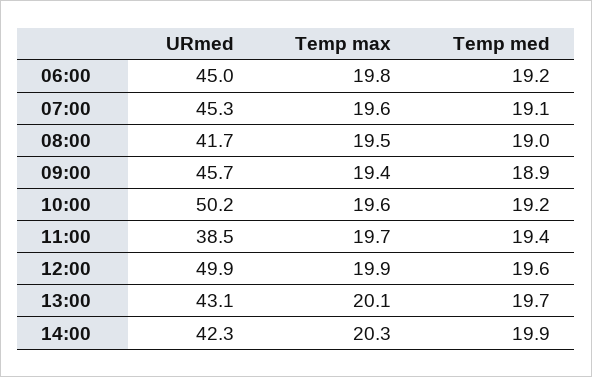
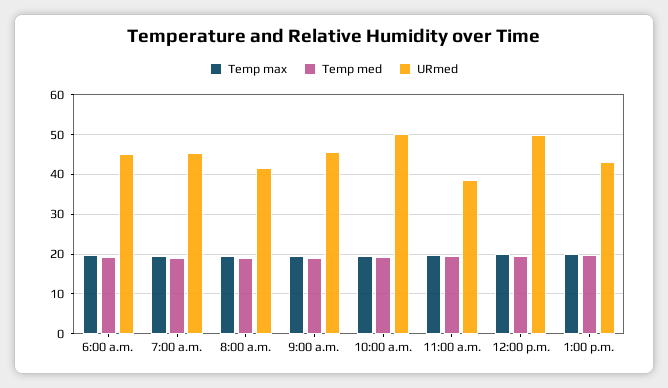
  {
    "URmed": {
      "06:00": 45,
      "07:00": 45.3,
      "08:00": 41.7,
      "09:00": 45.7,
      "10:00": 50.2,
      "11:00": 38.5,
      "12:00": 49.9,
-     "13:00": 43.1,
+     "13:00": 43.1
-     "14:00": 42.3
    },
    "Temp max": {
      "06:00": 19.8,
      "07:00": 19.6,
      "08:00": 19.5,
      "09:00": 19.4,
      "10:00": 19.6,
      "11:00": 19.7,
      "12:00": 19.9,
-     "13:00": 20.1,
+     "13:00": 20.1
-     "14:00": 20.3
    },
    "Temp med": {
      "06:00": 19.2,
      "07:00": 19.1,
      "08:00": 19,
      "09:00": 18.9,
      "10:00": 19.2,
      "11:00": 19.4,
      "12:00": 19.6,
-     "13:00": 19.7,
+     "13:00": 19.7
-     "14:00": 19.9
    }
  }

